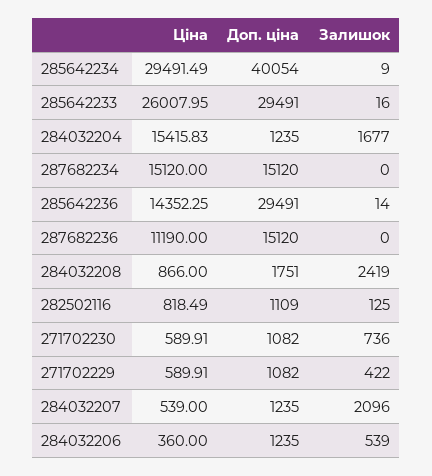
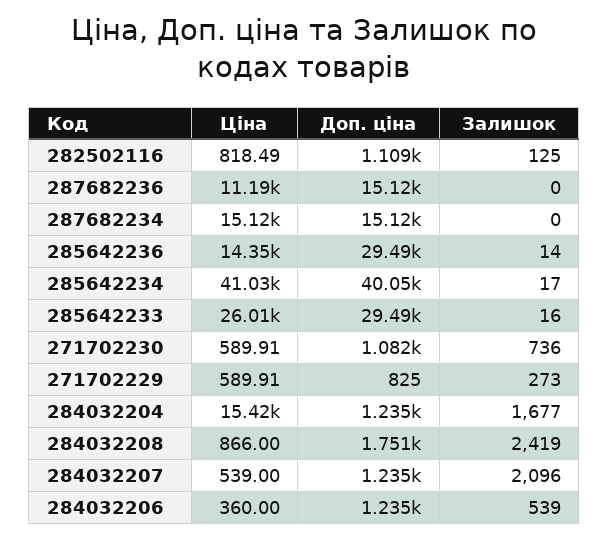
  {
    "Ціна": {
-     "285642234": 29491.49,
+     "285642234": 41030,
      "285642233": 26007.95,
      "284032204": 15415.83,
      "287682234": 15120,
      "285642236": 14352.25,
      "287682236": 11190,
      "284032208": 866,
      "282502116": 818.49,
      "271702230": 589.91,
      "271702229": 589.91,
      "284032207": 539,
      "284032206": 360
    },
    "Доп. ціна": {
      "285642234": 40054,
      "285642233": 29491,
      "284032204": 1235,
      "287682234": 15120,
      "285642236": 29491,
      "287682236": 15120,
      "284032208": 1751,
      "282502116": 1109,
      "271702230": 1082,
-     "271702229": 1082,
+     "271702229": 825,
      "284032207": 1235,
      "284032206": 1235
    },
    "Залишок": {
-     "285642234": 9,
+     "285642234": 17,
      "285642233": 16,
      "284032204": 1677,
      "287682234": 0,
      "285642236": 14,
      "287682236": 0,
      "284032208": 2419,
      "282502116": 125,
      "271702230": 736,
-     "271702229": 422,
+     "271702229": 273,
      "284032207": 2096,
      "284032206": 539
    }
  }

